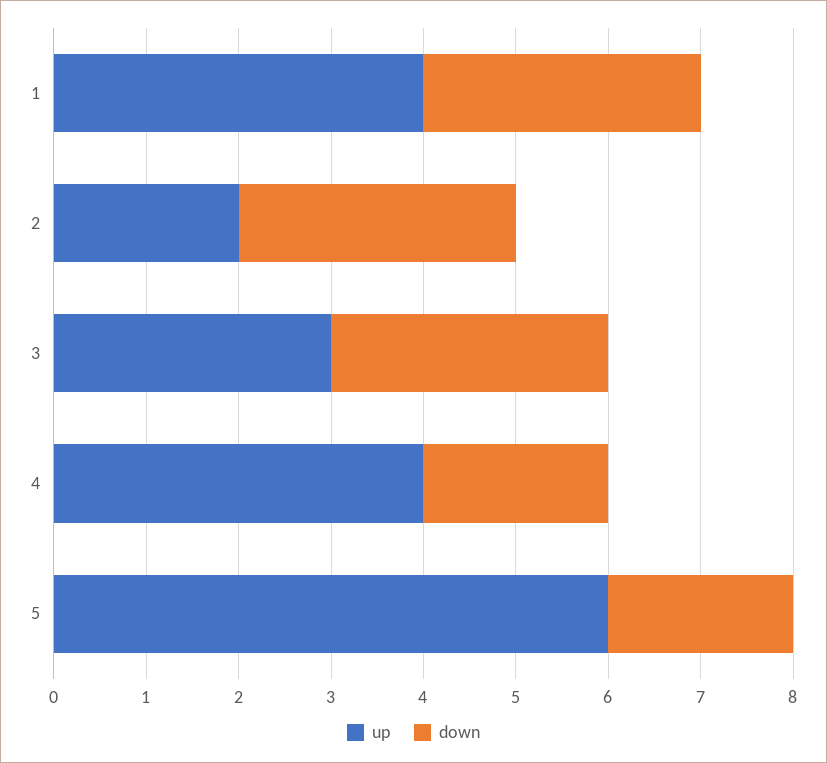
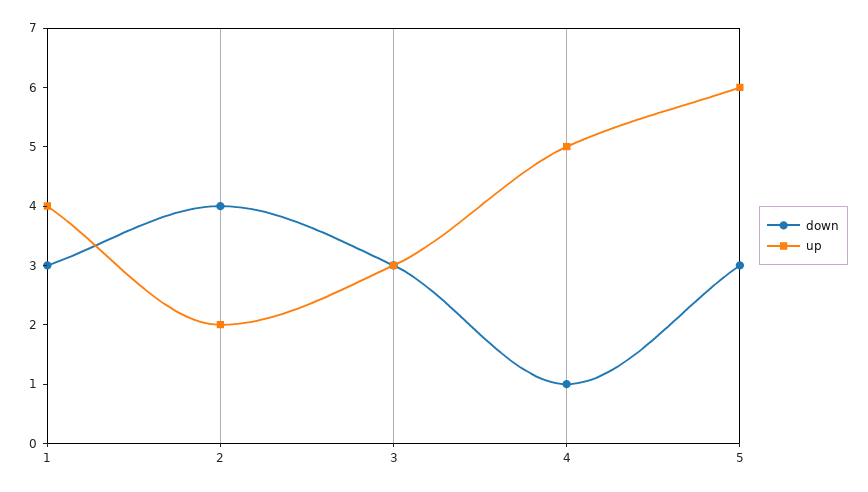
  {
    "up": {
      "1": 4,
      "2": 2,
      "3": 3,
-     "4": 4,
+     "4": 5,
      "5": 6
    },
    "down": {
      "1": 3,
-     "2": 3,
+     "2": 4,
      "3": 3,
-     "4": 2,
+     "4": 1,
-     "5": 2
+     "5": 3
    }
  }

